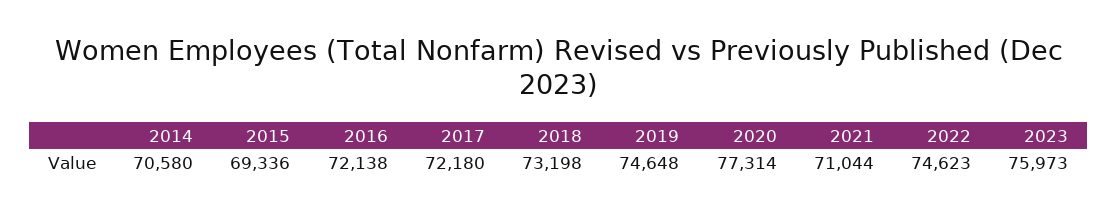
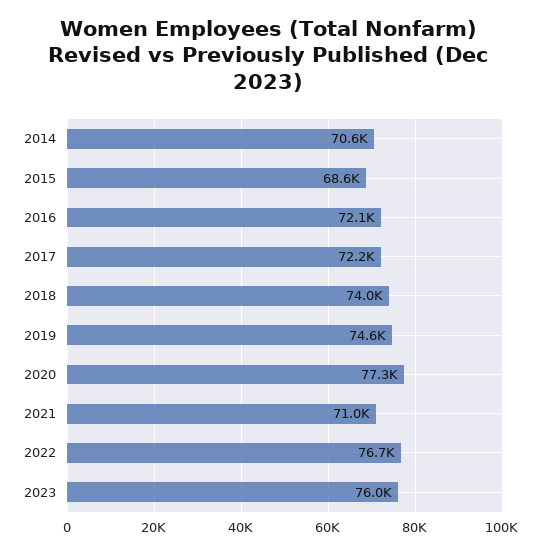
  {
    "2014": 70580,
-   "2015": 69336,
+   "2015": 68600,
    "2016": 72138,
    "2017": 72180,
-   "2018": 73198,
+   "2018": 74000,
    "2019": 74648,
    "2020": 77314,
    "2021": 71044,
-   "2022": 74623,
+   "2022": 76700,
    "2023": 75973
  }

